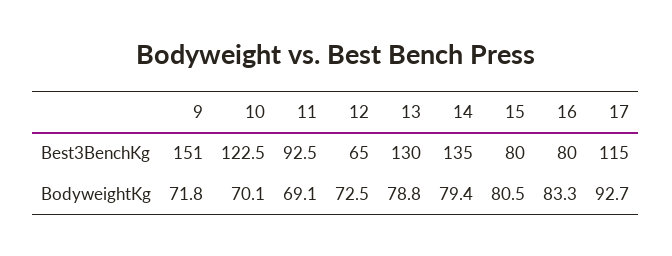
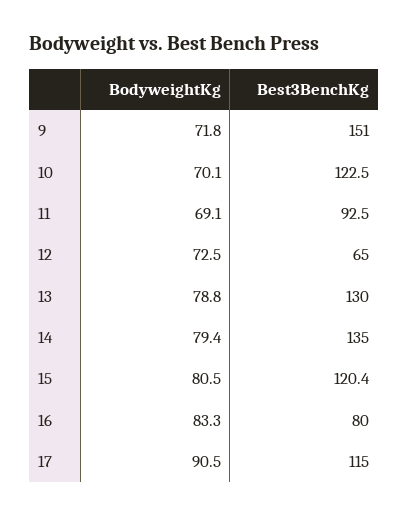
  {
    "9": {
      "Best3BenchKg": 151,
      "BodyweightKg": 71.8
    },
    "10": {
      "Best3BenchKg": 122.5,
      "BodyweightKg": 70.1
    },
    "11": {
      "Best3BenchKg": 92.5,
      "BodyweightKg": 69.1
    },
    "12": {
      "Best3BenchKg": 65,
      "BodyweightKg": 72.5
    },
    "13": {
      "Best3BenchKg": 130,
      "BodyweightKg": 78.8
    },
    "14": {
      "Best3BenchKg": 135,
      "BodyweightKg": 79.4
    },
    "15": {
-     "Best3BenchKg": 80,
+     "Best3BenchKg": 120.4,
      "BodyweightKg": 80.5
    },
    "16": {
      "Best3BenchKg": 80,
      "BodyweightKg": 83.3
    },
    "17": {
      "Best3BenchKg": 115,
-     "BodyweightKg": 92.7
+     "BodyweightKg": 90.5
    }
  }

